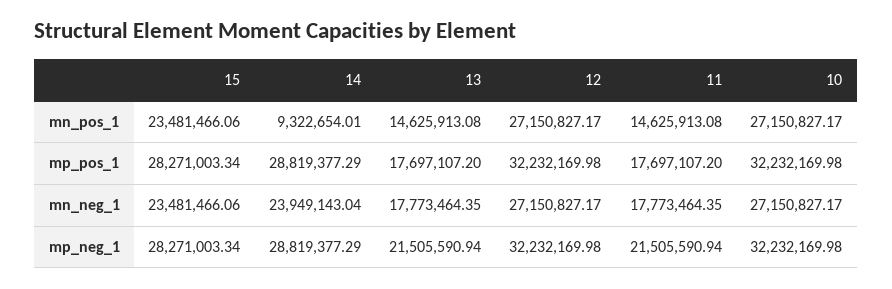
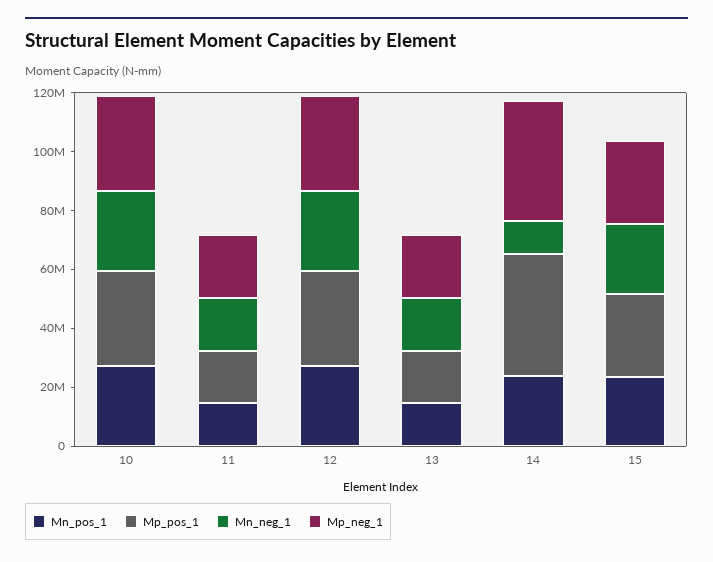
  {
    "mn_pos_1": {
      "15": 23481466.06,
-     "14": 9322654.01,
+     "14": 25000000,
      "13": 14625913.08,
      "12": 27150827.17,
      "11": 14625913.08,
      "10": 27150827.17
    },
    "mp_pos_1": {
      "15": 28271003.34,
-     "14": 28819377.29,
+     "14": 40000000,
      "13": 17697107.2,
      "12": 32232169.98,
      "11": 17697107.2,
      "10": 32232169.98
    },
    "mn_neg_1": {
      "15": 23481466.06,
-     "14": 23949143.04,
+     "14": 10000000,
      "13": 17773464.35,
      "12": 27150827.17,
      "11": 17773464.35,
      "10": 27150827.17
    },
    "mp_neg_1": {
      "15": 28271003.34,
-     "14": 28819377.29,
+     "14": 40000000,
      "13": 21505590.94,
      "12": 32232169.98,
      "11": 21505590.94,
      "10": 32232169.98
    }
  }

